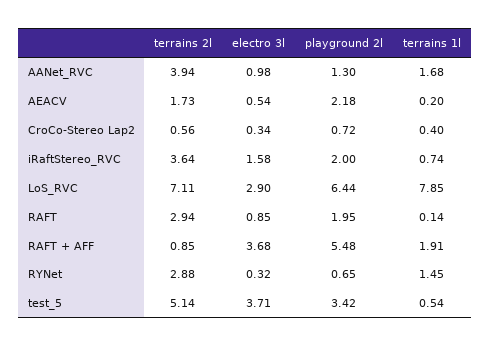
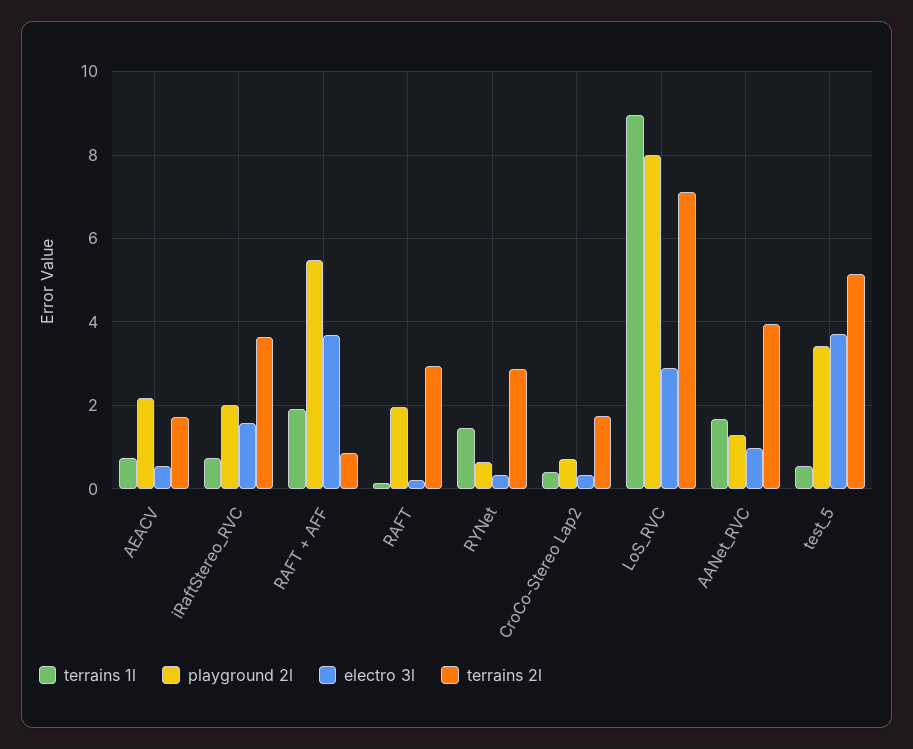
  {
    "terrains 2l": {
      "AANet_RVC": 3.94,
      "AEACV": 1.73,
-     "CroCo-Stereo Lap2": 0.56,
+     "CroCo-Stereo Lap2": 1.8,
      "iRaftStereo_RVC": 3.64,
      "LoS_RVC": 7.11,
      "RAFT": 2.94,
      "RAFT + AFF": 0.85,
      "RYNet": 2.88,
      "test_5": 5.14
    },
    "electro 3l": {
      "AANet_RVC": 0.98,
      "AEACV": 0.54,
      "CroCo-Stereo Lap2": 0.34,
      "iRaftStereo_RVC": 1.58,
      "LoS_RVC": 2.9,
-     "RAFT": 0.85,
+     "RAFT": 0.2,
      "RAFT + AFF": 3.68,
      "RYNet": 0.32,
      "test_5": 3.71
    },
    "playground 2l": {
      "AANet_RVC": 1.3,
      "AEACV": 2.18,
      "CroCo-Stereo Lap2": 0.72,
      "iRaftStereo_RVC": 2,
-     "LoS_RVC": 6.44,
+     "LoS_RVC": 8,
      "RAFT": 1.95,
      "RAFT + AFF": 5.48,
      "RYNet": 0.65,
      "test_5": 3.42
    },
    "terrains 1l": {
      "AANet_RVC": 1.68,
-     "AEACV": 0.2,
+     "AEACV": 0.8,
      "CroCo-Stereo Lap2": 0.4,
      "iRaftStereo_RVC": 0.74,
-     "LoS_RVC": 7.85,
+     "LoS_RVC": 9,
      "RAFT": 0.14,
      "RAFT + AFF": 1.91,
      "RYNet": 1.45,
      "test_5": 0.54
    }
  }

